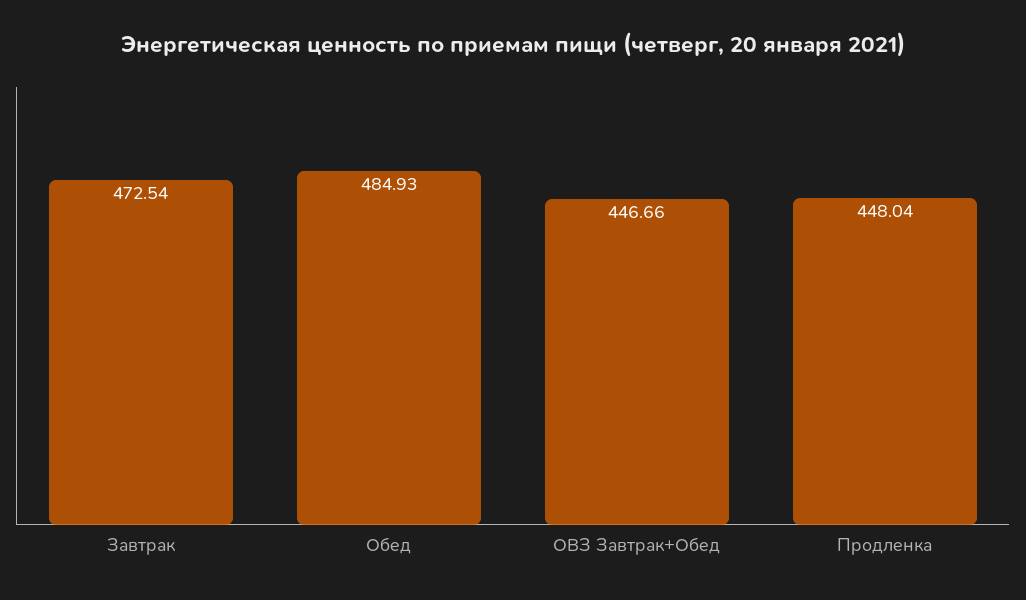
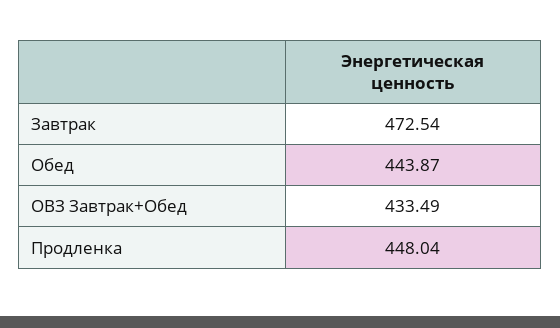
  {
    "Завтрак": 472.54,
-   "Обед": 484.93,
+   "Обед": 443.87,
-   "ОВЗ Завтрак+Обед": 446.66,
+   "ОВЗ Завтрак+Обед": 433.49,
    "Продленка": 448.04
  }

